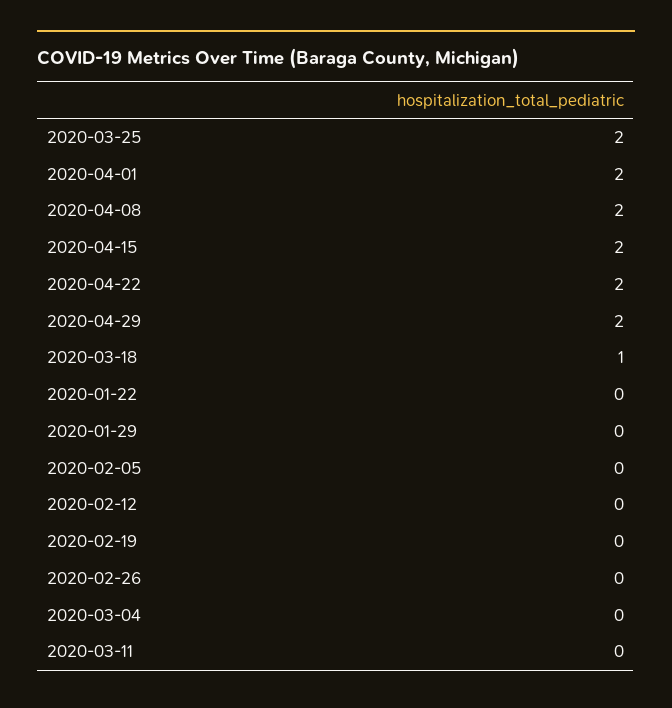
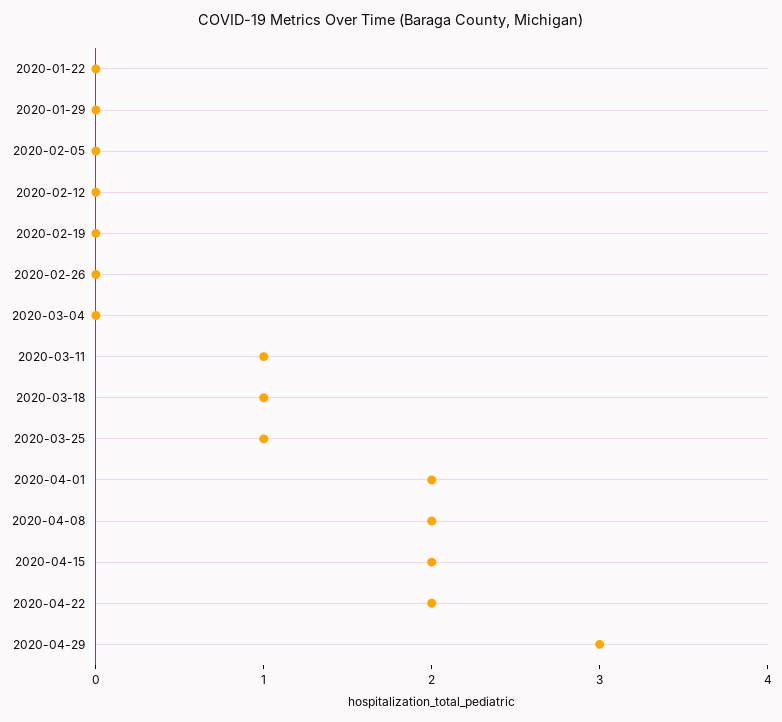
  {
-   "2020-03-25": 2,
+   "2020-03-25": 1,
    "2020-04-01": 2,
    "2020-04-08": 2,
    "2020-04-15": 2,
    "2020-04-22": 2,
-   "2020-04-29": 2,
+   "2020-04-29": 3,
    "2020-03-18": 1,
    "2020-01-22": 0,
    "2020-01-29": 0,
    "2020-02-05": 0,
    "2020-02-12": 0,
    "2020-02-19": 0,
    "2020-02-26": 0,
    "2020-03-04": 0,
-   "2020-03-11": 0
+   "2020-03-11": 1
  }

